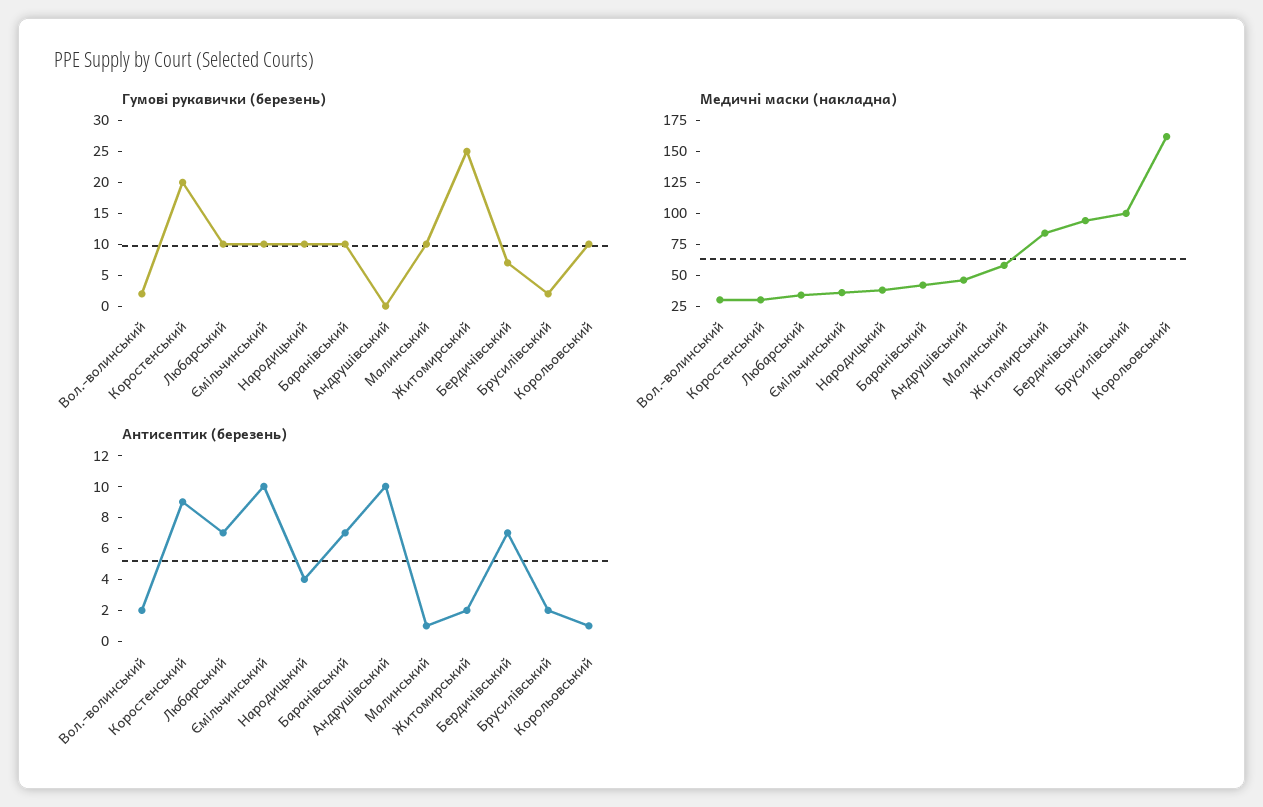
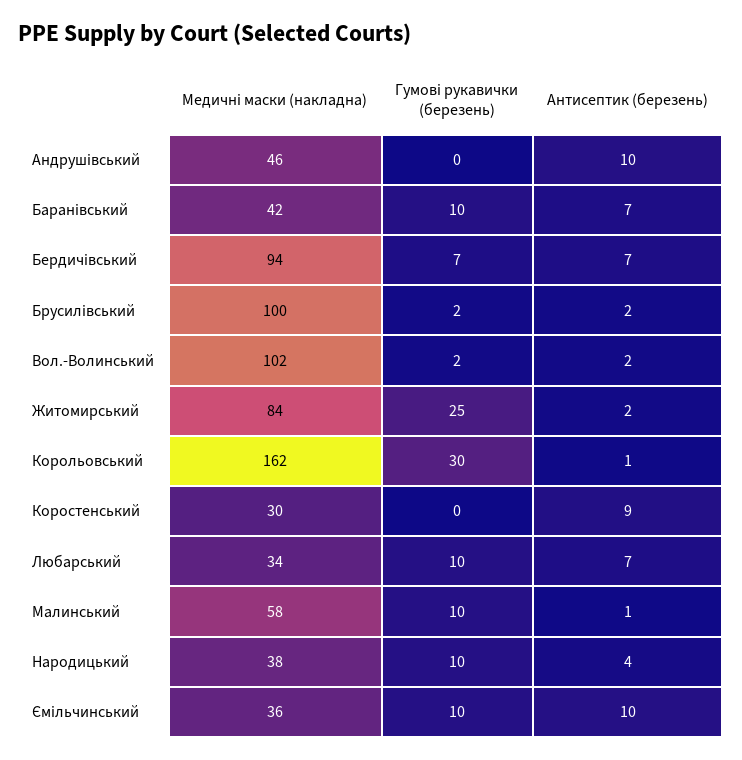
  {
    "Гумові рукавички (березень)": {
      "Вол.-волинський": 2,
-     "Коростенський": 20,
+     "Коростенський": 0,
      "Любарський": 10,
      "Ємільчинський": 10,
      "Народицький": 10,
      "Баранівський": 10,
      "Андрушівський": 0,
      "Малинський": 10,
      "Житомирський": 25,
      "Бердичівський": 7,
      "Брусилівський": 2,
-     "Корольовський": 10
+     "Корольовський": 30
    },
    "Медичні маски (накладна)": {
-     "Вол.-волинський": 25,
+     "Вол.-волинський": 102,
      "Коростенський": 30,
      "Любарський": 34,
      "Ємільчинський": 36,
      "Народицький": 38,
      "Баранівський": 42,
      "Андрушівський": 46,
      "Малинський": 58,
      "Житомирський": 84,
      "Бердичівський": 94,
      "Брусилівський": 100,
      "Корольовський": 162
    },
    "Антисептик (березень)": {
      "Вол.-волинський": 2,
      "Коростенський": 9,
      "Любарський": 7,
      "Ємільчинський": 10,
      "Народицький": 4,
      "Баранівський": 7,
      "Андрушівський": 10,
      "Малинський": 1,
      "Житомирський": 2,
      "Бердичівський": 7,
      "Брусилівський": 2,
      "Корольовський": 1
    }
  }

